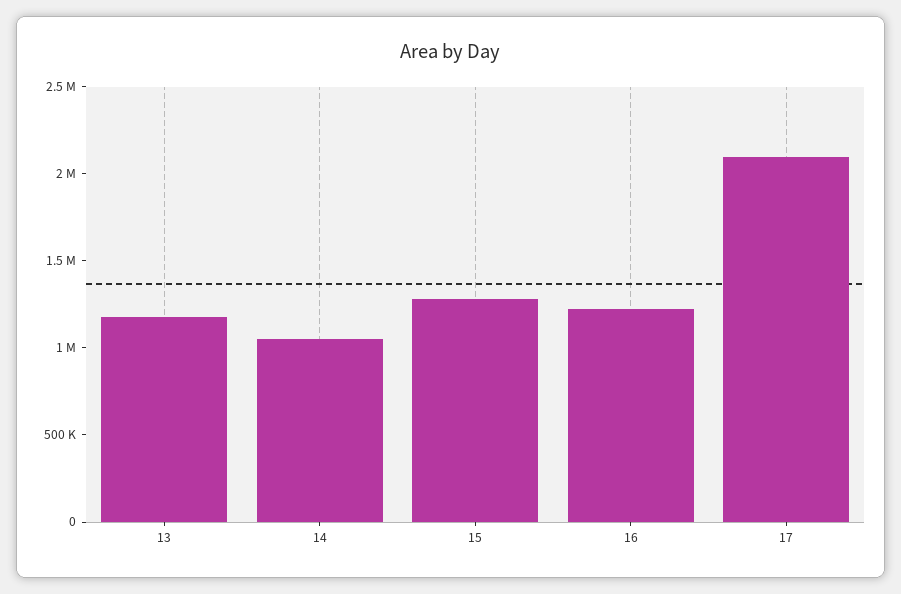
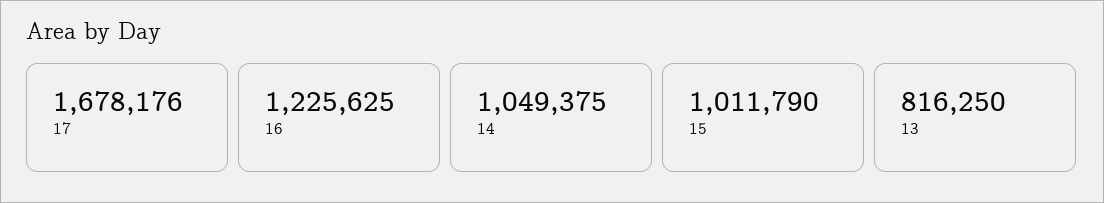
  {
-   "13": 1200000,
+   "13": 816250,
    "14": 1049375,
-   "15": 1300000,
+   "15": 1011790,
    "16": 1225625,
-   "17": 2100000
+   "17": 1678176
  }

